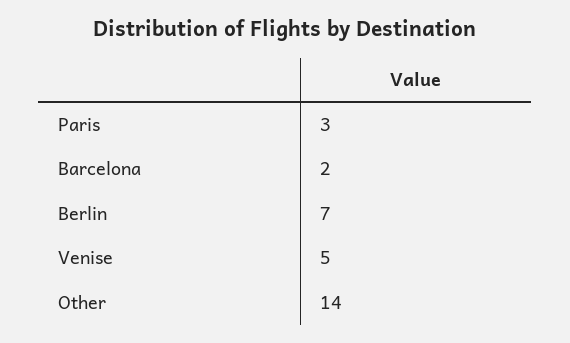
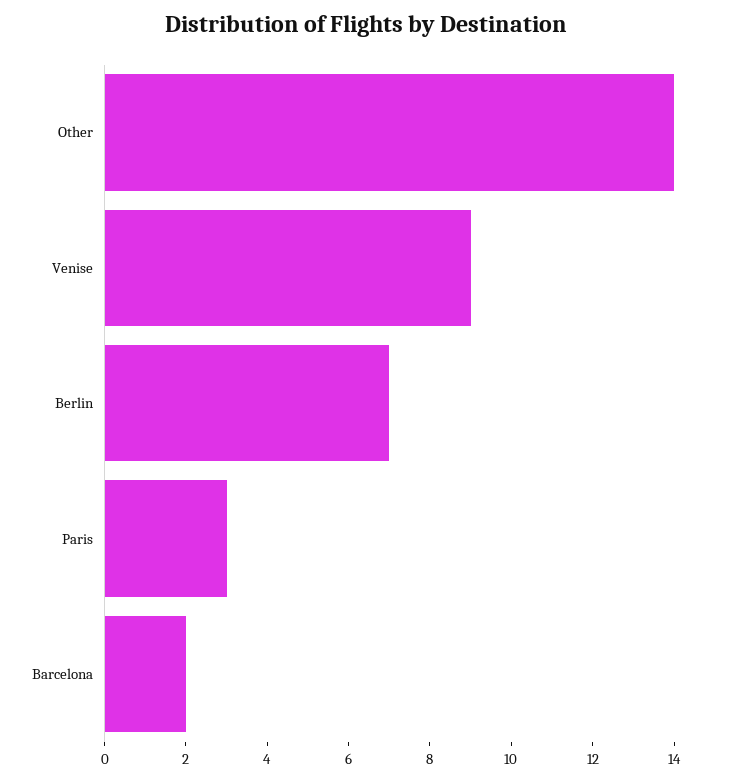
  {
    "Paris": 3,
    "Barcelona": 2,
    "Berlin": 7,
-   "Venise": 5,
+   "Venise": 9,
    "Other": 14
  }

